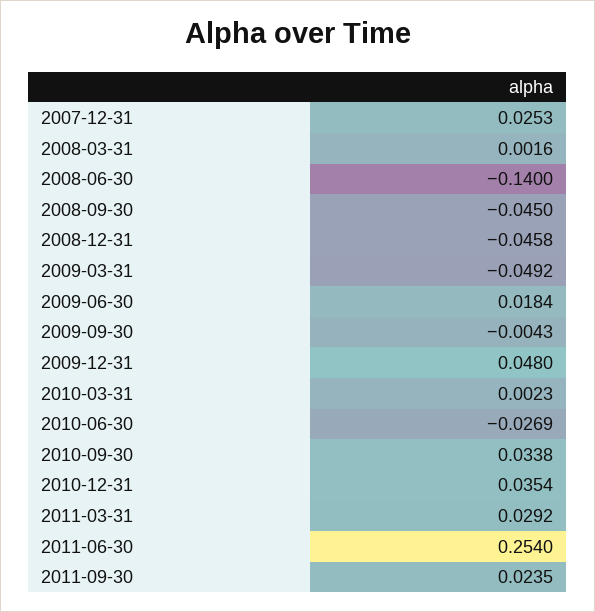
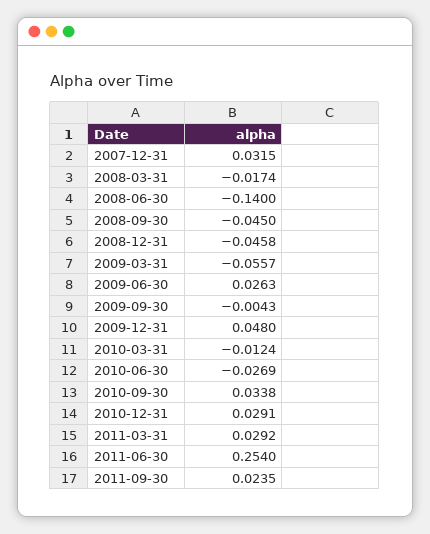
  {
-   "2007-12-31": 0.0253,
+   "2007-12-31": 0.0315,
-   "2008-03-31": 0.0016,
+   "2008-03-31": -0.0174,
    "2008-06-30": -0.14,
    "2008-09-30": -0.045,
    "2008-12-31": -0.0458,
-   "2009-03-31": -0.0492,
+   "2009-03-31": -0.0557,
-   "2009-06-30": 0.0184,
+   "2009-06-30": 0.0263,
    "2009-09-30": -0.0043,
    "2009-12-31": 0.048,
-   "2010-03-31": 0.0023,
+   "2010-03-31": -0.0124,
    "2010-06-30": -0.0269,
    "2010-09-30": 0.0338,
-   "2010-12-31": 0.0354,
+   "2010-12-31": 0.0291,
    "2011-03-31": 0.0292,
    "2011-06-30": 0.254,
    "2011-09-30": 0.0235
  }

